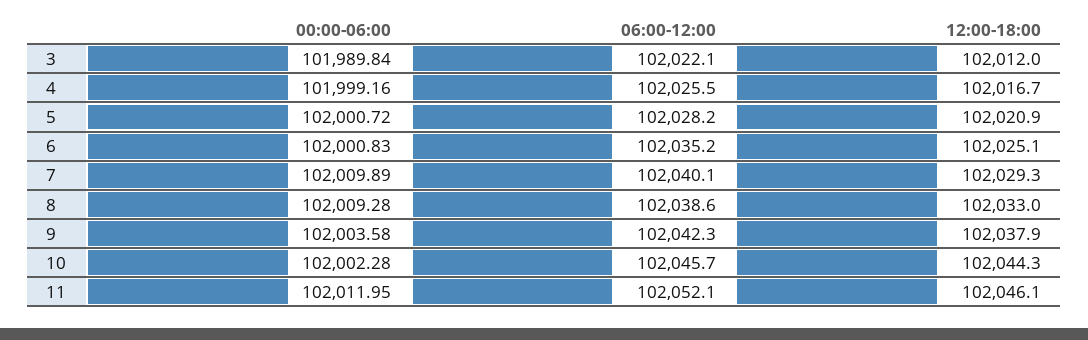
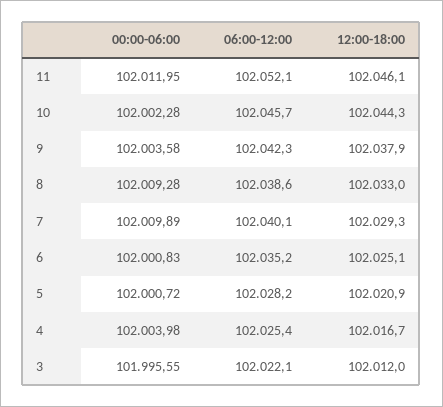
  {
    "00:00-06:00": {
-     "3": 101989.84,
+     "3": 101995.55,
-     "4": 101999.16,
+     "4": 102003.98,
      "5": 102000.72,
      "6": 102000.83,
      "7": 102009.89,
      "8": 102009.28,
      "9": 102003.58,
      "10": 102002.28,
      "11": 102011.95
    },
    "06:00-12:00": {
      "3": 102022.1,
-     "4": 102025.5,
+     "4": 102025.4,
      "5": 102028.2,
      "6": 102035.2,
      "7": 102040.1,
      "8": 102038.6,
      "9": 102042.3,
      "10": 102045.7,
      "11": 102052.1
    },
    "12:00-18:00": {
      "3": 102012,
      "4": 102016.7,
      "5": 102020.9,
      "6": 102025.1,
      "7": 102029.3,
      "8": 102033,
      "9": 102037.9,
      "10": 102044.3,
      "11": 102046.1
    }
  }

